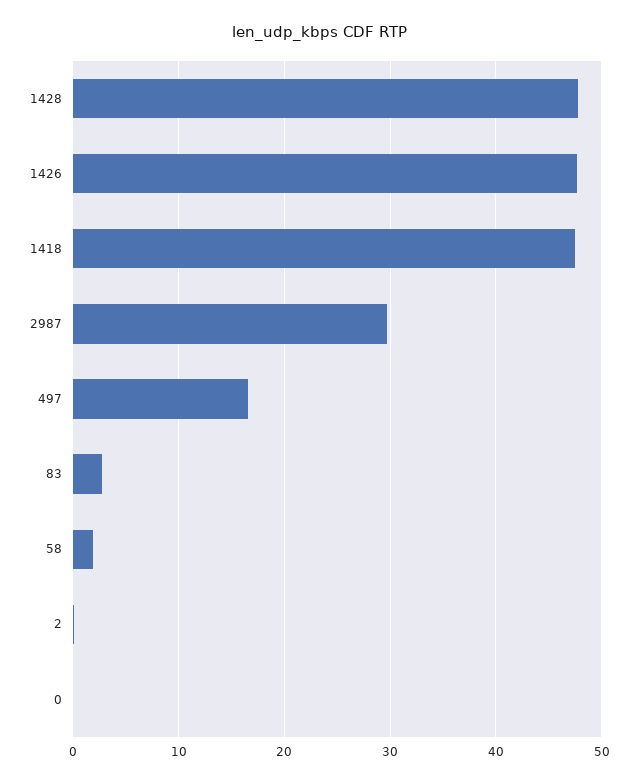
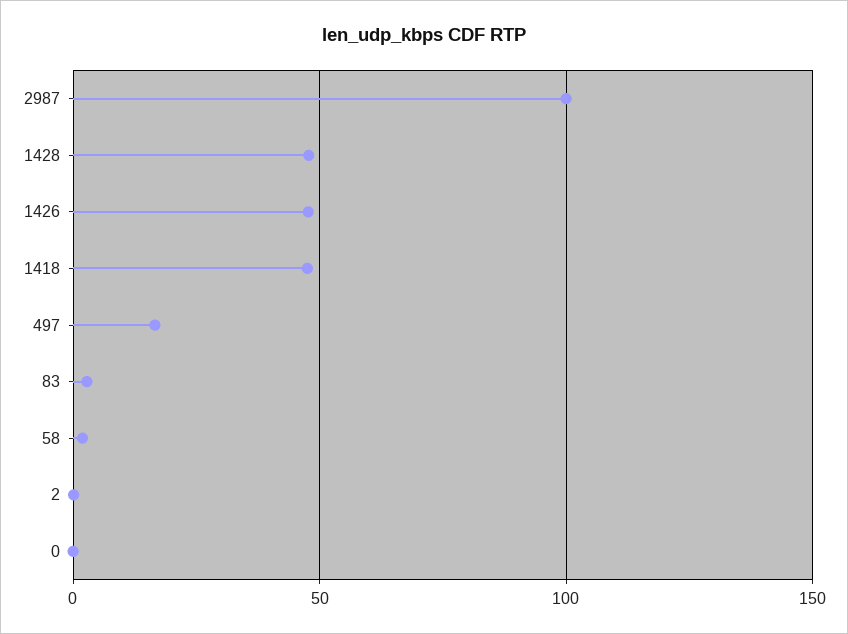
  {
    "1428": 48,
    "1426": 48,
    "1418": 48,
-   "2987": 30,
+   "2987": 100,
    "497": 17,
    "83": 3,
    "58": 2,
    "2": 0,
    "0": 0
  }

